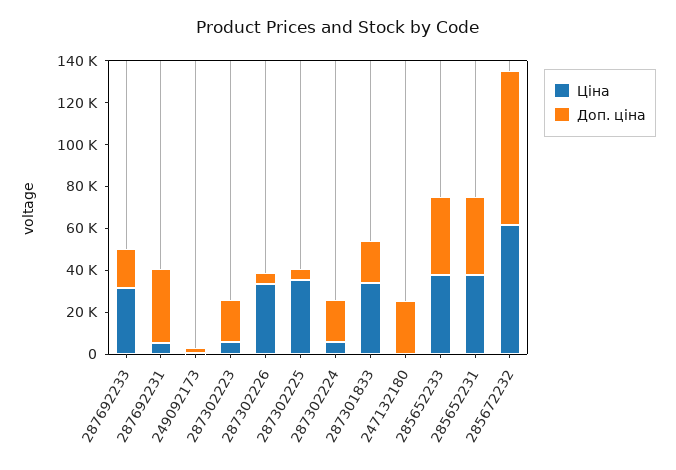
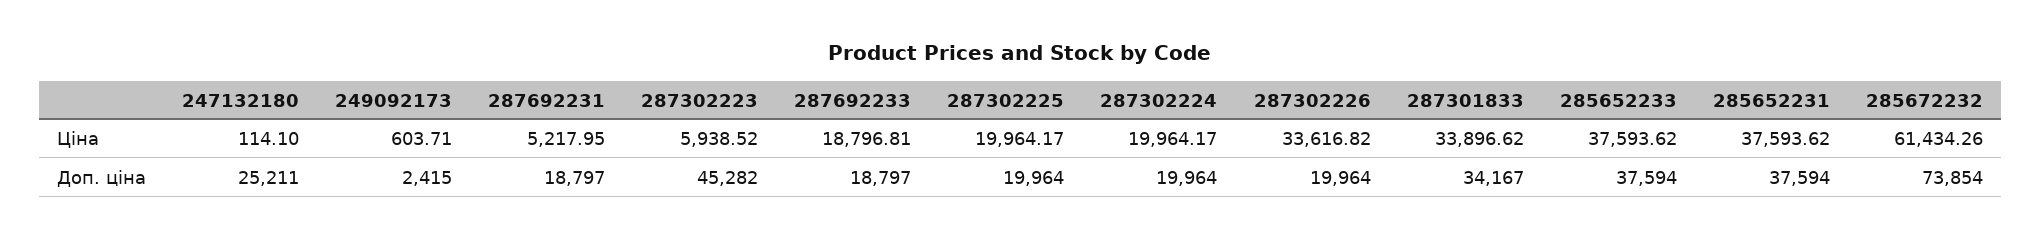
  {
    "Ціна": {
-     "287692233": 30000,
+     "287692233": 18796.81,
      "287692231": 5217.95,
      "249092173": 603.71,
      "287302223": 5938.52,
      "287302226": 33616.82,
-     "287302225": 35000,
+     "287302225": 19964.17,
-     "287302224": 5000,
+     "287302224": 19964.17,
      "287301833": 33896.62,
      "247132180": 114.1,
      "285652233": 37593.62,
      "285652231": 37593.62,
      "285672232": 61434.26
    },
    "Доп. ціна": {
      "287692233": 18797,
-     "287692231": 35000,
+     "287692231": 18797,
      "249092173": 2415,
-     "287302223": 20000,
+     "287302223": 45282,
-     "287302226": 5000,
+     "287302226": 19964,
-     "287302225": 5000,
+     "287302225": 19964,
      "287302224": 19964,
-     "287301833": 20000,
+     "287301833": 34167,
      "247132180": 25211,
      "285652233": 37594,
      "285652231": 37594,
      "285672232": 73854
    }
  }

